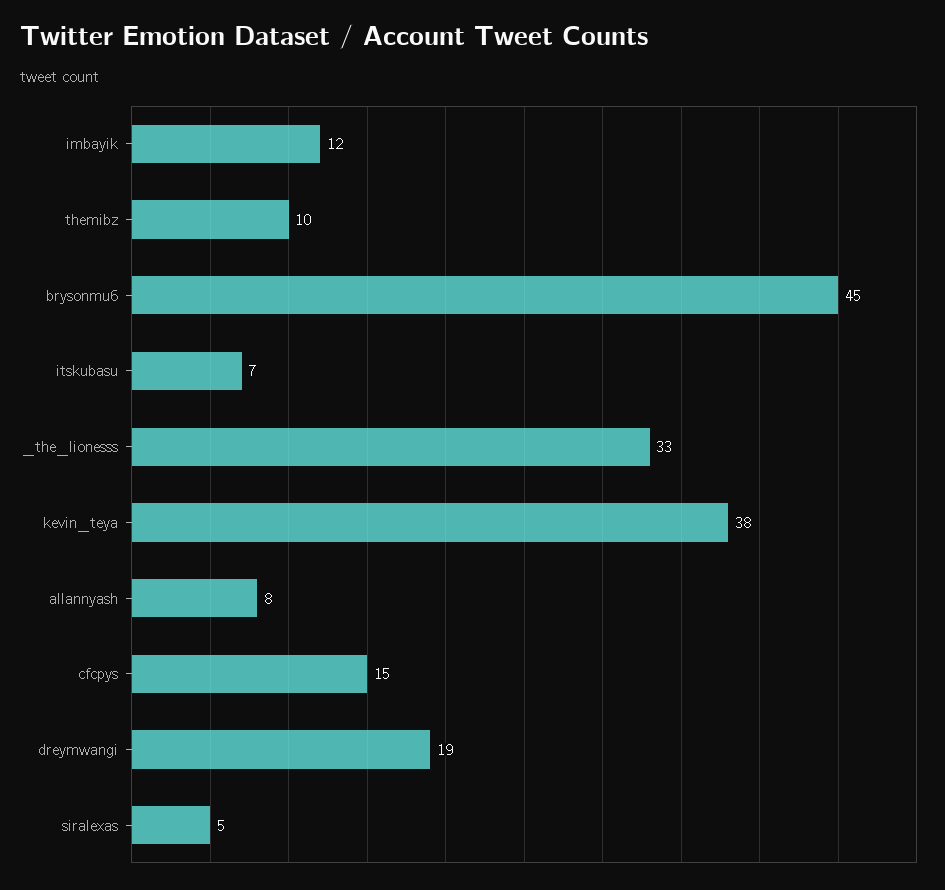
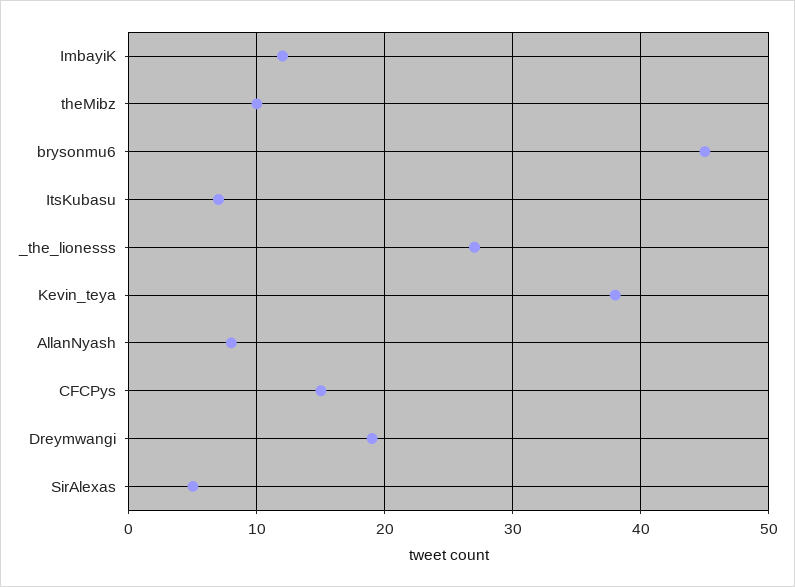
  {
    "imbayik": 12,
    "themibz": 10,
    "brysonmu6": 45,
    "itskubasu": 7,
-   "_the_lionesss": 33,
+   "_the_lionesss": 27,
    "kevin_teya": 38,
    "allannyash": 8,
    "cfcpys": 15,
    "dreymwangi": 19,
    "siralexas": 5
  }

